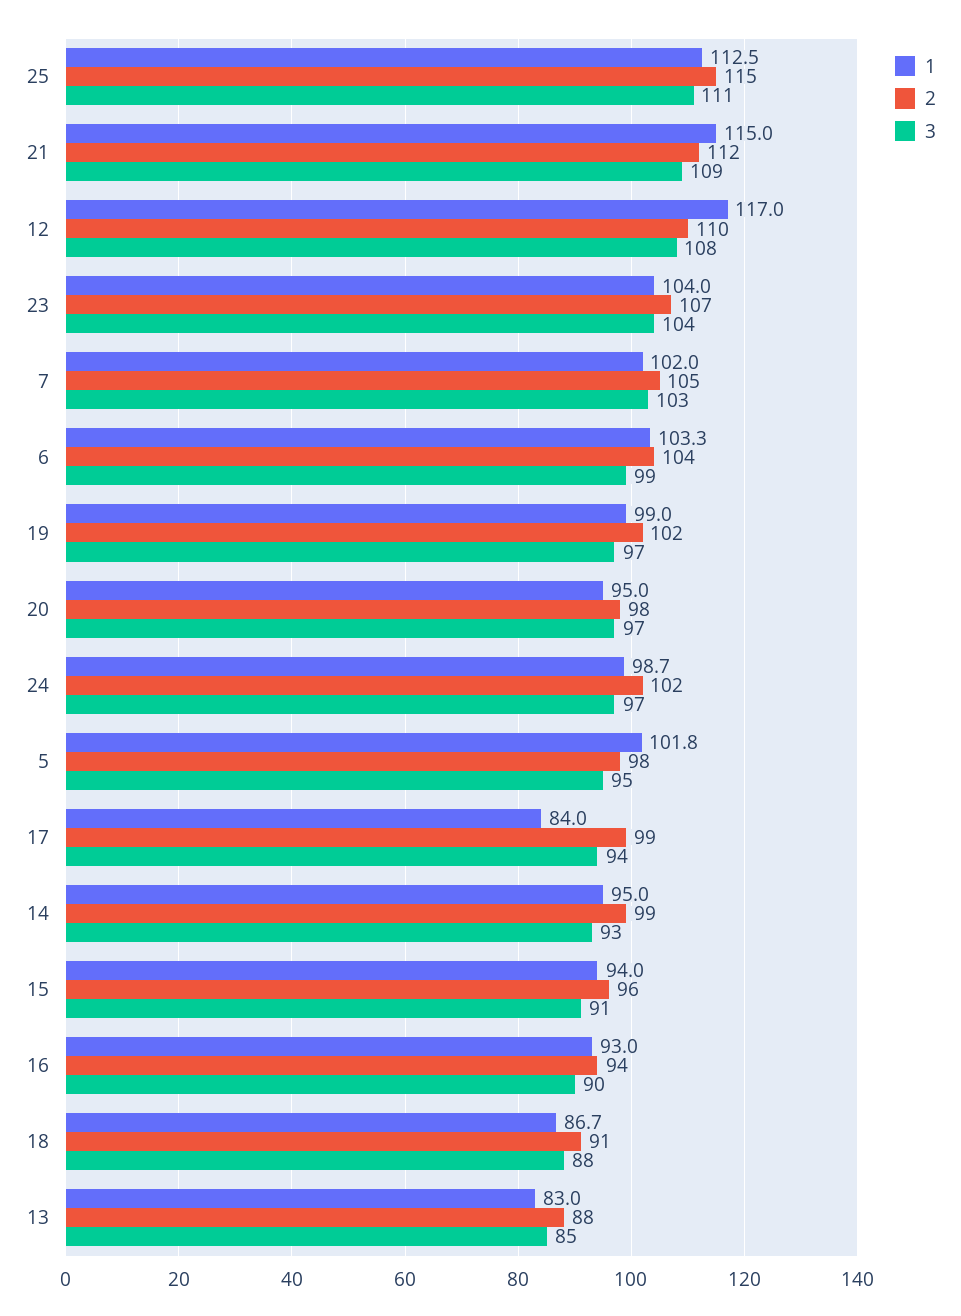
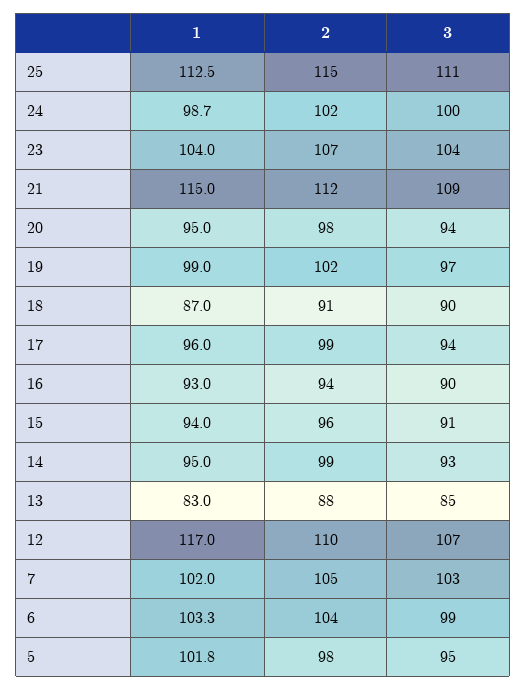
  {
    "1": {
      "25": 112.5,
      "21": 115,
      "12": 117,
      "23": 104,
      "7": 102,
      "6": 103.3,
      "19": 99,
      "20": 95,
      "24": 98.7,
      "5": 101.8,
-     "17": 84,
+     "17": 96,
      "14": 95,
      "15": 94,
      "16": 93,
-     "18": 86.7,
+     "18": 87,
      "13": 83
    },
    "2": {
      "25": 115,
      "21": 112,
      "12": 110,
      "23": 107,
      "7": 105,
      "6": 104,
      "19": 102,
      "20": 98,
      "24": 102,
      "5": 98,
      "17": 99,
      "14": 99,
      "15": 96,
      "16": 94,
      "18": 91,
      "13": 88
    },
    "3": {
      "25": 111,
      "21": 109,
-     "12": 108,
+     "12": 107,
      "23": 104,
      "7": 103,
      "6": 99,
      "19": 97,
-     "20": 97,
+     "20": 94,
-     "24": 97,
+     "24": 100,
      "5": 95,
      "17": 94,
      "14": 93,
      "15": 91,
      "16": 90,
-     "18": 88,
+     "18": 90,
      "13": 85
    }
  }

